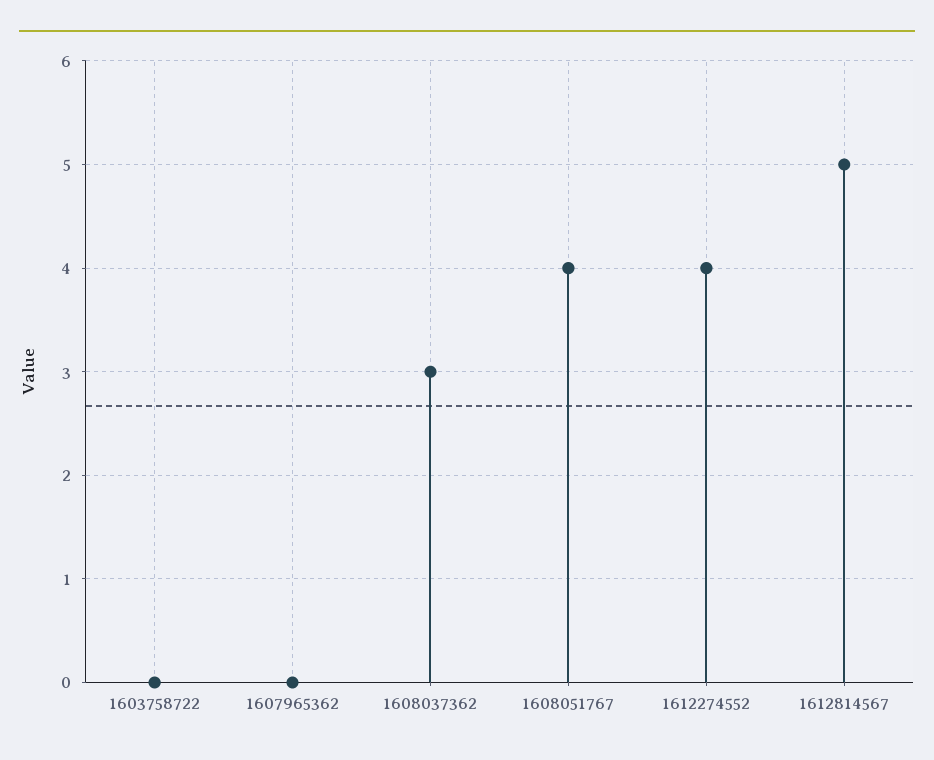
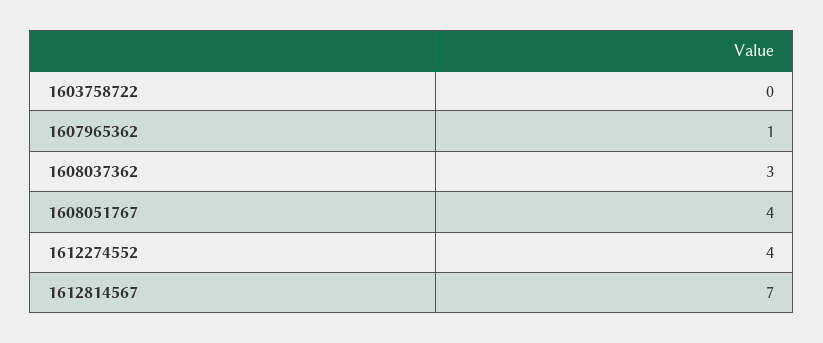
  {
    "1603758722": 0,
-   "1607965362": 0,
+   "1607965362": 1,
    "1608037362": 3,
    "1608051767": 4,
    "1612274552": 4,
-   "1612814567": 5
+   "1612814567": 7
  }

